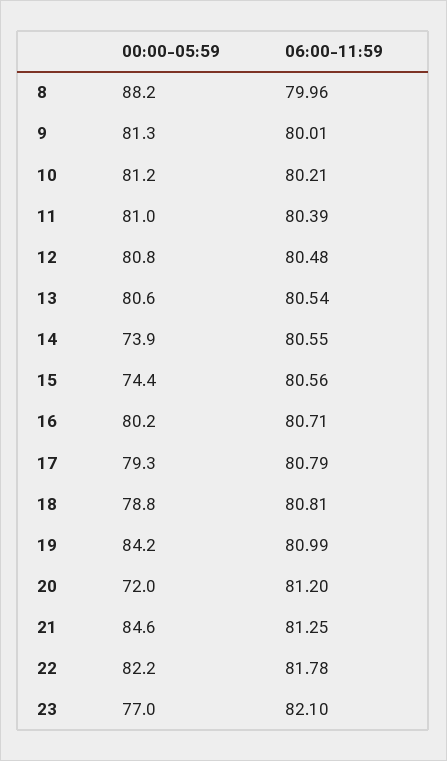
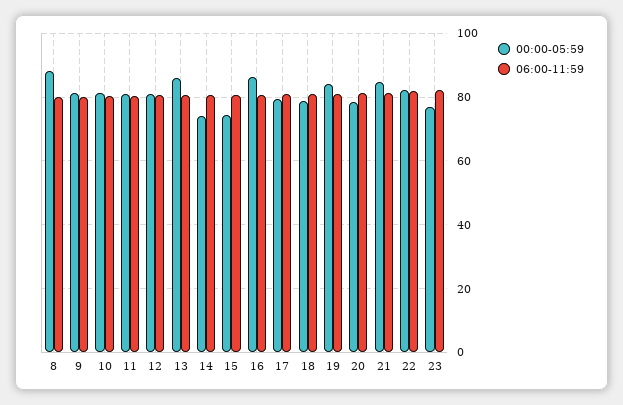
  {
    "00:00-05:59": {
      "8": 88.2,
      "9": 81.3,
      "10": 81.2,
      "11": 81,
      "12": 80.8,
-     "13": 80.6,
+     "13": 86,
      "14": 73.9,
      "15": 74.4,
-     "16": 80.2,
+     "16": 86,
      "17": 79.3,
      "18": 78.8,
      "19": 84.2,
-     "20": 72,
+     "20": 78,
      "21": 84.6,
      "22": 82.2,
      "23": 77
    },
    "06:00-11:59": {
      "8": 79.96,
      "9": 80.01,
      "10": 80.21,
      "11": 80.39,
      "12": 80.48,
      "13": 80.54,
      "14": 80.55,
      "15": 80.56,
      "16": 80.71,
      "17": 80.79,
      "18": 80.81,
      "19": 80.99,
      "20": 81.2,
      "21": 81.25,
      "22": 81.78,
      "23": 82.1
    }
  }

